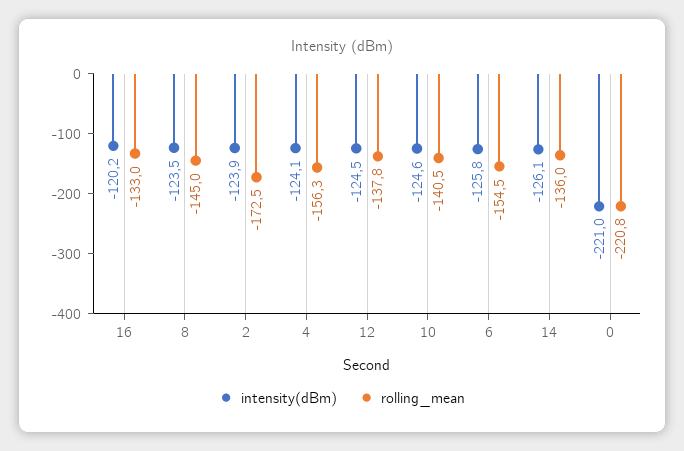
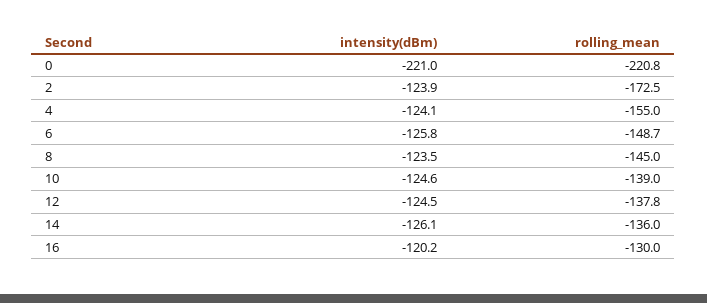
  {
    "intensity(dBm)": {
      "16": -120.2,
      "8": -123.5,
      "2": -123.9,
      "4": -124.1,
      "12": -124.5,
      "10": -124.6,
      "6": -125.8,
      "14": -126.1,
      "0": -221
    },
    "rolling_mean": {
-     "16": -133,
+     "16": -130,
      "8": -145,
      "2": -172.5,
-     "4": -156.3,
+     "4": -155,
      "12": -137.8,
-     "10": -140.5,
+     "10": -139,
-     "6": -154.5,
+     "6": -148.7,
      "14": -136,
      "0": -220.8
    }
  }

